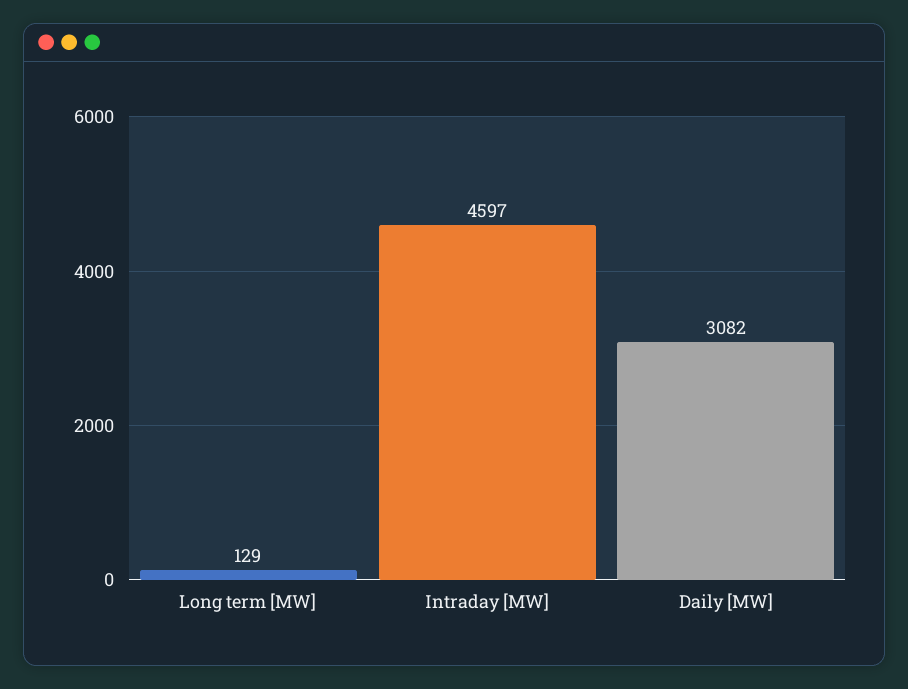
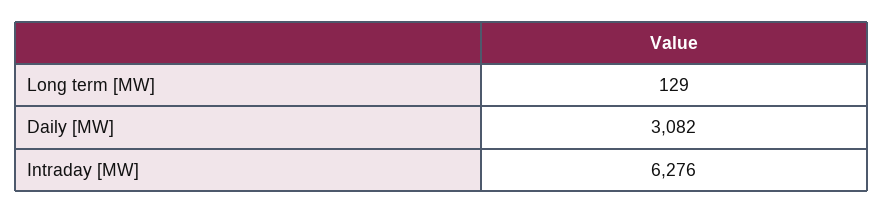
  {
    "Long term [MW]": 129,
-   "Intraday [MW]": 4597,
+   "Intraday [MW]": 6276,
    "Daily [MW]": 3082
  }

